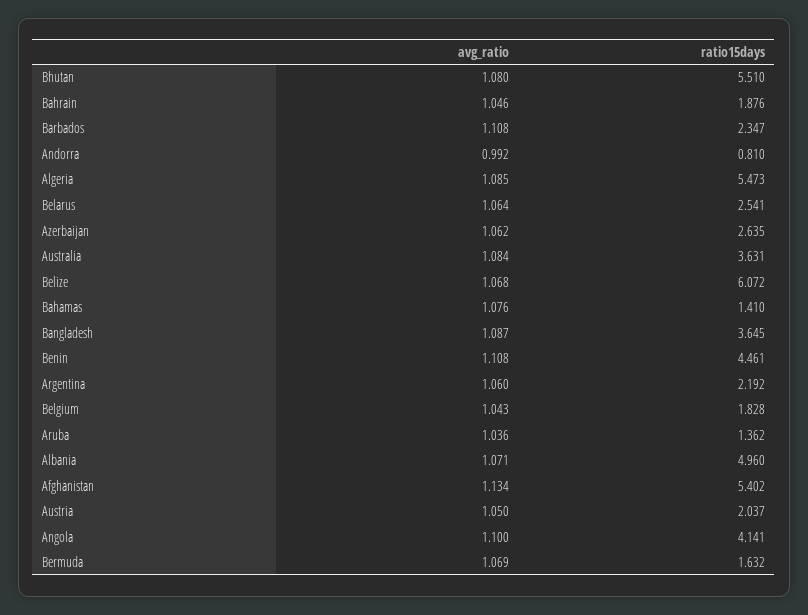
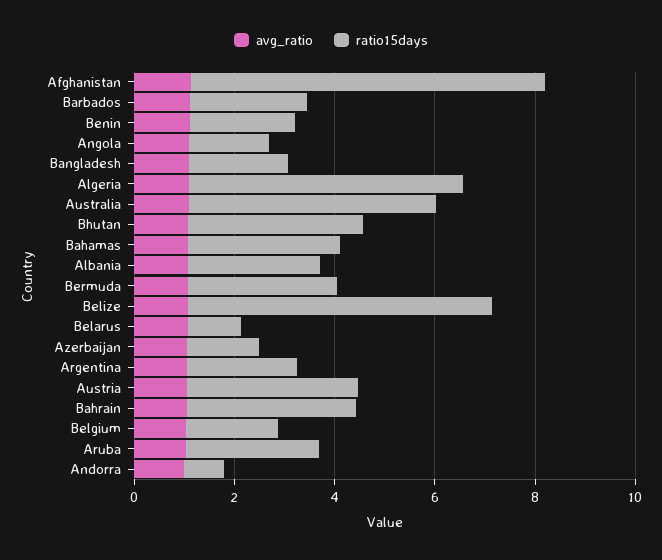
  {
    "avg_ratio": {
      "Bhutan": 1.08,
      "Bahrain": 1.046,
      "Barbados": 1.108,
      "Andorra": 0.992,
      "Algeria": 1.085,
      "Belarus": 1.064,
      "Azerbaijan": 1.062,
      "Australia": 1.084,
      "Belize": 1.068,
      "Bahamas": 1.076,
      "Bangladesh": 1.087,
      "Benin": 1.108,
      "Argentina": 1.06,
      "Belgium": 1.043,
      "Aruba": 1.036,
      "Albania": 1.071,
      "Afghanistan": 1.134,
      "Austria": 1.05,
      "Angola": 1.1,
      "Bermuda": 1.069
    },
    "ratio15days": {
-     "Bhutan": 5.51,
+     "Bhutan": 3.5,
-     "Bahrain": 1.876,
+     "Bahrain": 3.5,
      "Barbados": 2.347,
      "Andorra": 0.81,
      "Algeria": 5.473,
-     "Belarus": 2.541,
+     "Belarus": 1,
-     "Azerbaijan": 2.635,
+     "Azerbaijan": 1.5,
-     "Australia": 3.631,
+     "Australia": 5,
      "Belize": 6.072,
-     "Bahamas": 1.41,
+     "Bahamas": 3,
-     "Bangladesh": 3.645,
+     "Bangladesh": 2,
-     "Benin": 4.461,
+     "Benin": 2,
      "Argentina": 2.192,
      "Belgium": 1.828,
-     "Aruba": 1.362,
+     "Aruba": 2.5,
-     "Albania": 4.96,
+     "Albania": 2.5,
-     "Afghanistan": 5.402,
+     "Afghanistan": 7,
-     "Austria": 2.037,
+     "Austria": 3.5,
-     "Angola": 4.141,
+     "Angola": 1.5,
-     "Bermuda": 1.632
+     "Bermuda": 3
    }
  }

